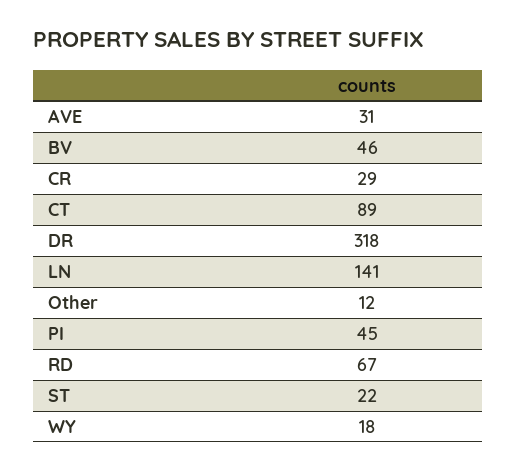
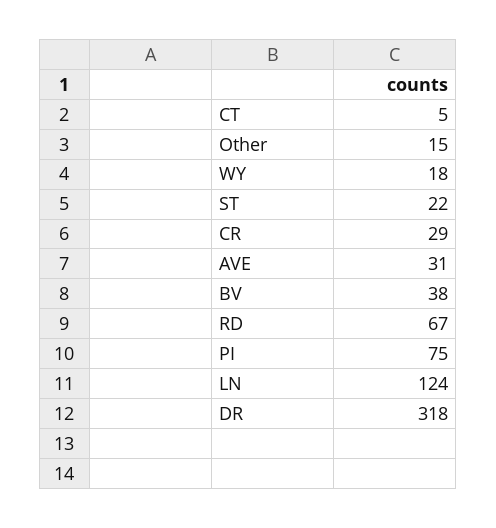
  {
    "AVE": 31,
-   "BV": 46,
+   "BV": 38,
    "CR": 29,
-   "CT": 89,
+   "CT": 5,
    "DR": 318,
-   "LN": 141,
+   "LN": 124,
-   "Other": 12,
+   "Other": 15,
-   "PI": 45,
+   "PI": 75,
    "RD": 67,
    "ST": 22,
    "WY": 18
  }

